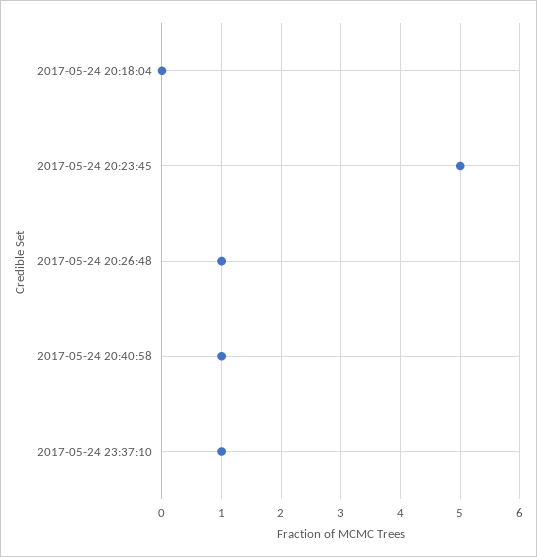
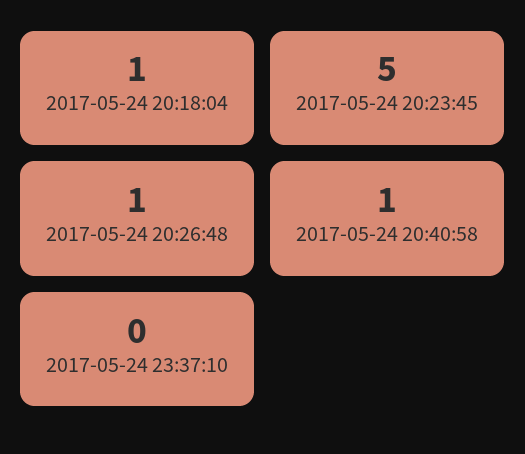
  {
-   "2017-05-24 20:18:04": 0,
+   "2017-05-24 20:18:04": 1,
    "2017-05-24 20:23:45": 5,
    "2017-05-24 20:26:48": 1,
    "2017-05-24 20:40:58": 1,
-   "2017-05-24 23:37:10": 1
+   "2017-05-24 23:37:10": 0
  }

